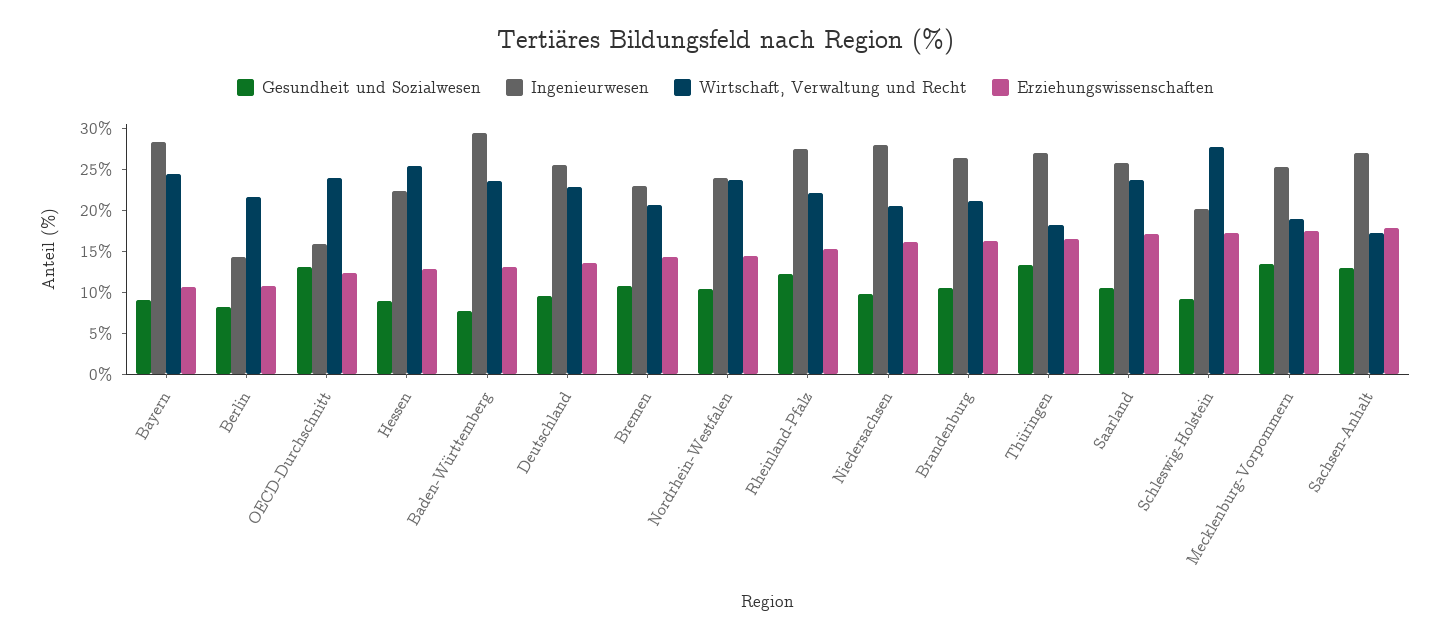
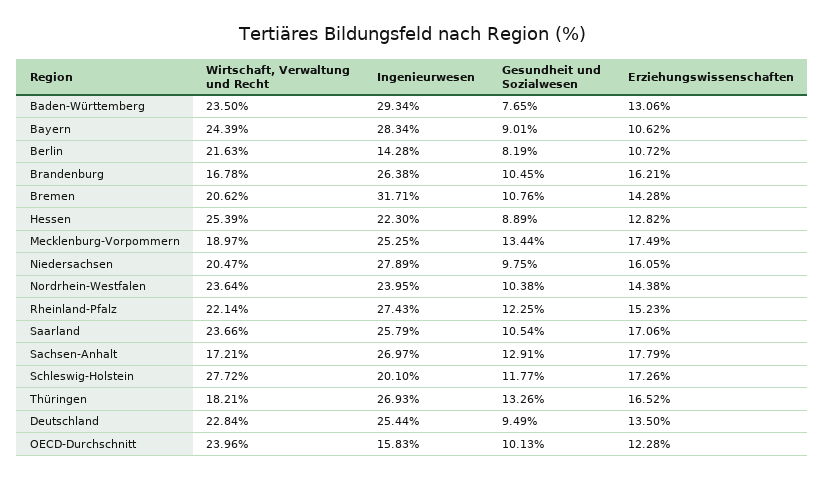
  {
    "Gesundheit und Sozialwesen": {
      "Bayern": 9.01,
      "Berlin": 8.19,
-     "OECD-Durchschnitt": 13,
+     "OECD-Durchschnitt": 10.13,
      "Hessen": 8.89,
      "Baden-Württemberg": 7.65,
      "Deutschland": 9.49,
      "Bremen": 10.76,
      "Nordrhein-Westfalen": 10.38,
      "Rheinland-Pfalz": 12.25,
      "Niedersachsen": 9.75,
      "Brandenburg": 10.45,
      "Thüringen": 13.26,
      "Saarland": 10.54,
-     "Schleswig-Holstein": 9,
+     "Schleswig-Holstein": 11.77,
      "Mecklenburg-Vorpommern": 13.44,
      "Sachsen-Anhalt": 12.91
    },
    "Ingenieurwesen": {
      "Bayern": 28.34,
      "Berlin": 14.28,
      "OECD-Durchschnitt": 15.83,
      "Hessen": 22.3,
      "Baden-Württemberg": 29.34,
      "Deutschland": 25.44,
-     "Bremen": 23,
+     "Bremen": 31.71,
      "Nordrhein-Westfalen": 23.95,
      "Rheinland-Pfalz": 27.43,
      "Niedersachsen": 27.89,
      "Brandenburg": 26.38,
      "Thüringen": 26.93,
      "Saarland": 25.79,
      "Schleswig-Holstein": 20.1,
      "Mecklenburg-Vorpommern": 25.25,
      "Sachsen-Anhalt": 26.97
    },
    "Wirtschaft, Verwaltung und Recht": {
      "Bayern": 24.39,
      "Berlin": 21.63,
      "OECD-Durchschnitt": 23.96,
      "Hessen": 25.39,
      "Baden-Württemberg": 23.5,
      "Deutschland": 22.84,
      "Bremen": 20.62,
      "Nordrhein-Westfalen": 23.64,
      "Rheinland-Pfalz": 22.14,
      "Niedersachsen": 20.47,
-     "Brandenburg": 21,
+     "Brandenburg": 16.78,
      "Thüringen": 18.21,
      "Saarland": 23.66,
      "Schleswig-Holstein": 27.72,
      "Mecklenburg-Vorpommern": 18.97,
      "Sachsen-Anhalt": 17.21
    },
    "Erziehungswissenschaften": {
      "Bayern": 10.62,
      "Berlin": 10.72,
      "OECD-Durchschnitt": 12.28,
      "Hessen": 12.82,
      "Baden-Württemberg": 13.06,
      "Deutschland": 13.5,
      "Bremen": 14.28,
      "Nordrhein-Westfalen": 14.38,
      "Rheinland-Pfalz": 15.23,
      "Niedersachsen": 16.05,
      "Brandenburg": 16.21,
      "Thüringen": 16.52,
      "Saarland": 17.06,
      "Schleswig-Holstein": 17.26,
      "Mecklenburg-Vorpommern": 17.49,
      "Sachsen-Anhalt": 17.79
    }
  }

